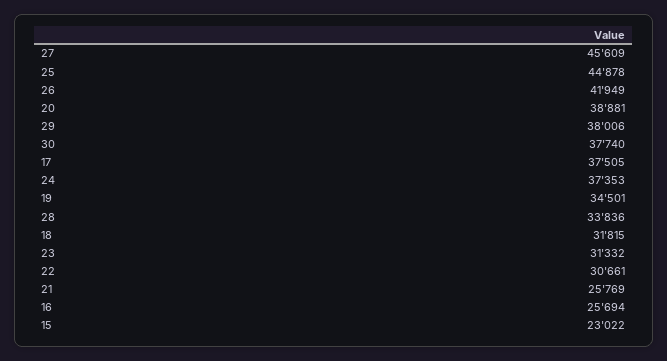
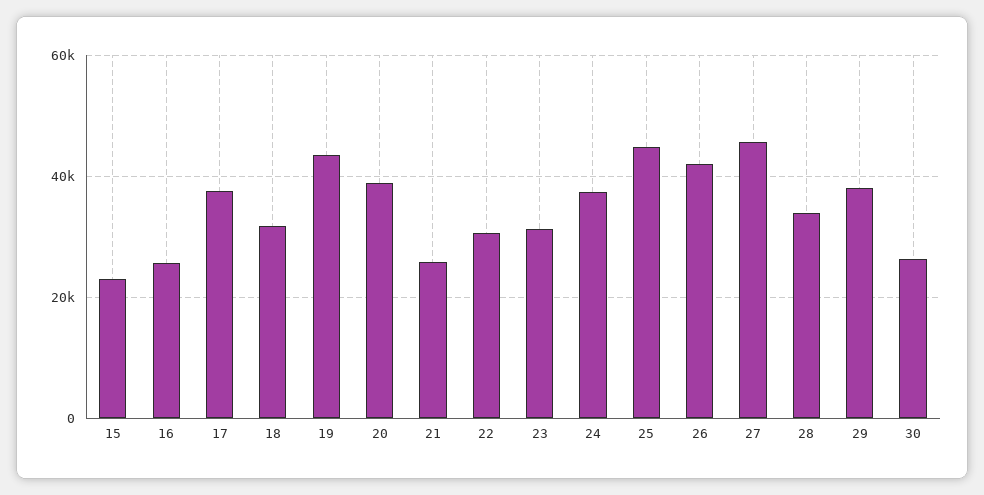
  {
    "27": 45609,
    "25": 44878,
    "26": 41949,
    "20": 38881,
    "29": 38006,
-   "30": 37740,
+   "30": 26000,
    "17": 37505,
    "24": 37353,
-   "19": 34501,
+   "19": 44000,
    "28": 33836,
    "18": 31815,
    "23": 31332,
    "22": 30661,
    "21": 25769,
    "16": 25694,
    "15": 23022
  }

